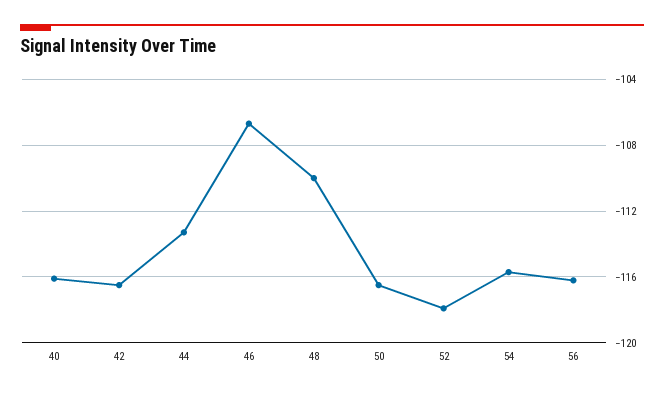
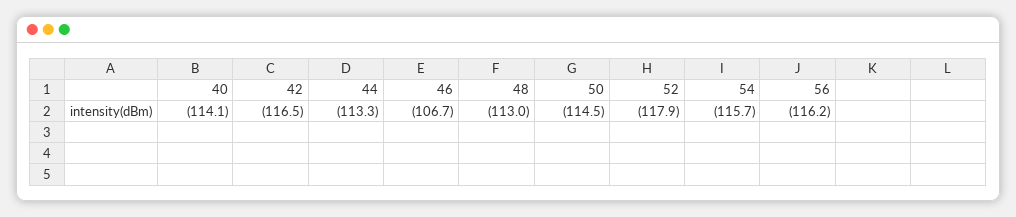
  {
-   "40": -116,
+   "40": -114.1,
    "42": -116.5,
    "44": -113.3,
    "46": -106.7,
-   "48": -110,
+   "48": -113,
-   "50": -116.5,
+   "50": -114.5,
    "52": -117.9,
    "54": -115.7,
    "56": -116.2
  }

